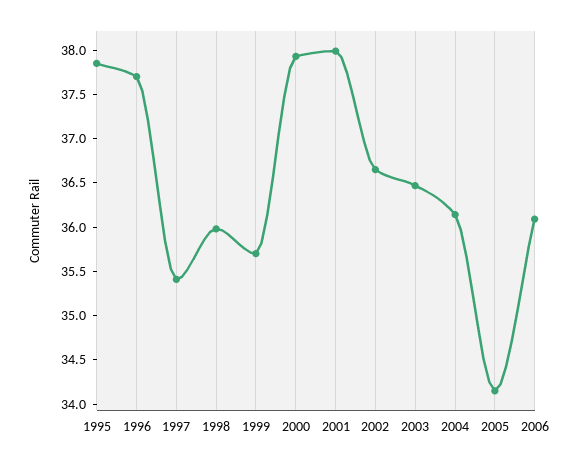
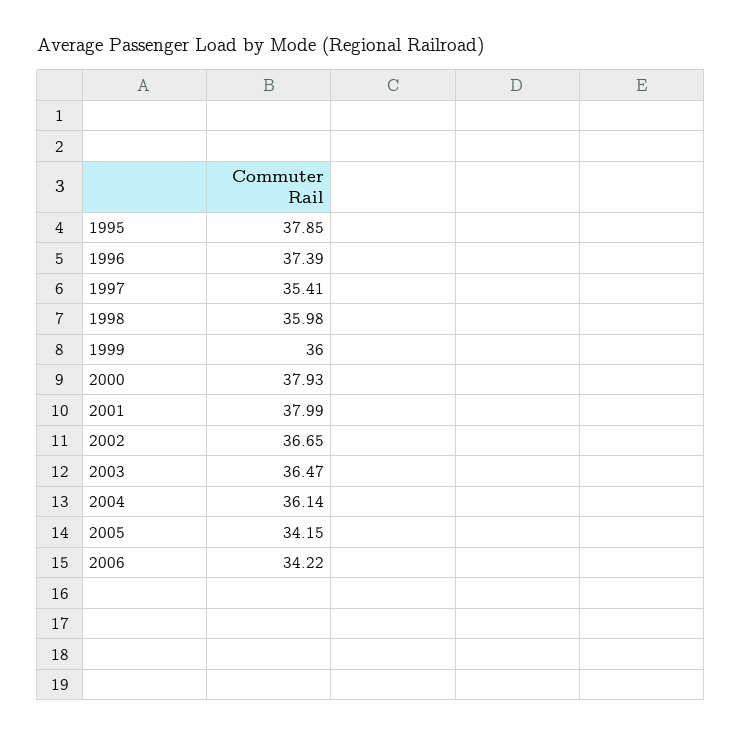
  {
    "1995": 37.85,
-   "1996": 37.7,
+   "1996": 37.39,
    "1997": 35.41,
    "1998": 35.98,
-   "1999": 35.7,
+   "1999": 36,
    "2000": 37.93,
    "2001": 37.99,
    "2002": 36.65,
    "2003": 36.47,
    "2004": 36.14,
    "2005": 34.15,
-   "2006": 36.1
+   "2006": 34.22
  }

